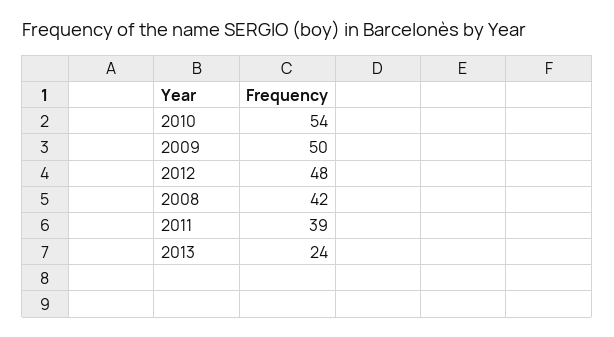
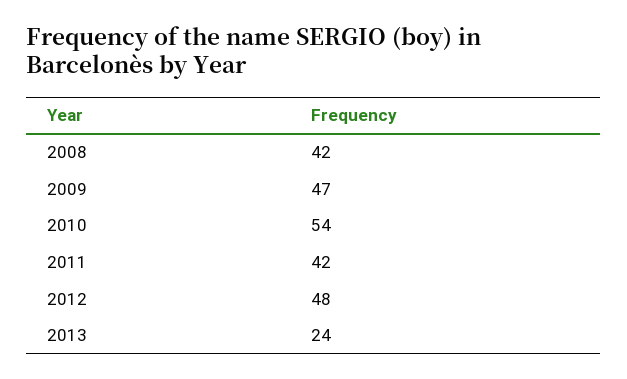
  {
    "2010": 54,
-   "2009": 50,
+   "2009": 47,
    "2012": 48,
    "2008": 42,
-   "2011": 39,
+   "2011": 42,
    "2013": 24
  }

